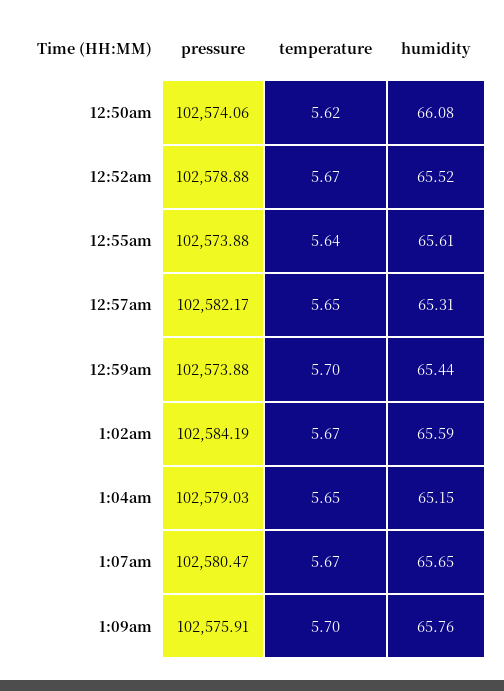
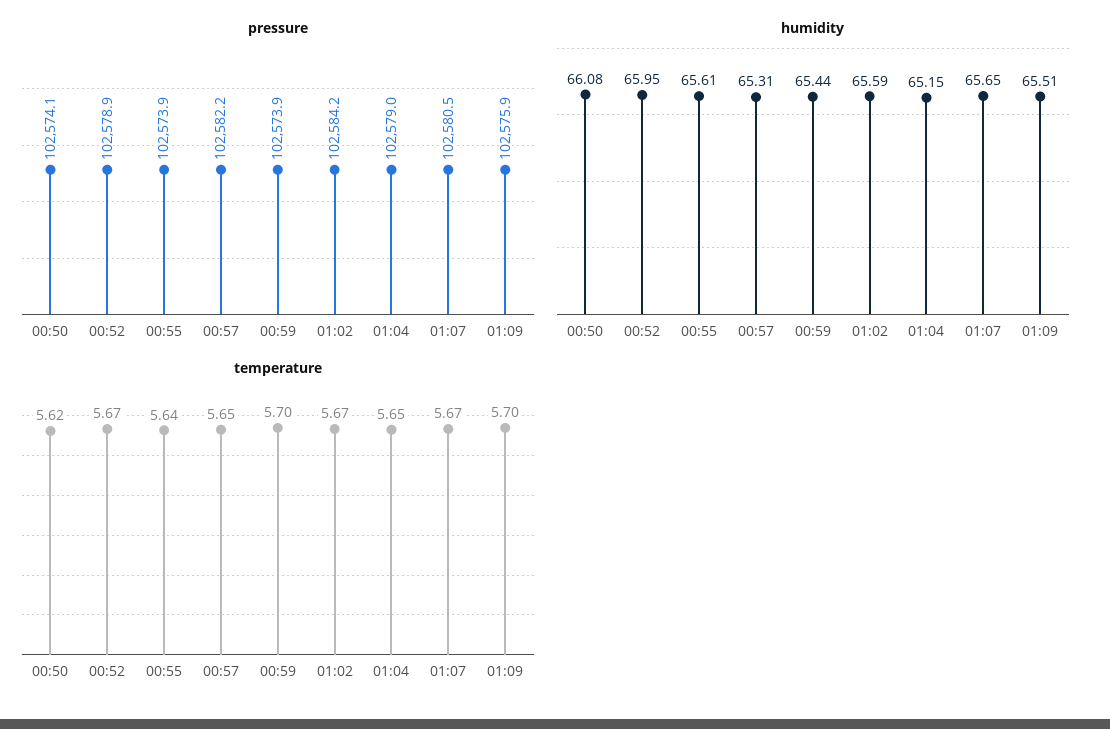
  {
    "pressure": {
      "12:50am": 102574.06,
      "12:52am": 102578.88,
      "12:55am": 102573.88,
      "12:57am": 102582.17,
      "12:59am": 102573.88,
      "1:02am": 102584.19,
      "1:04am": 102579.03,
      "1:07am": 102580.47,
      "1:09am": 102575.91
    },
    "temperature": {
      "12:50am": 5.62,
      "12:52am": 5.67,
      "12:55am": 5.64,
      "12:57am": 5.65,
      "12:59am": 5.7,
      "1:02am": 5.67,
      "1:04am": 5.65,
      "1:07am": 5.67,
      "1:09am": 5.7
    },
    "humidity": {
      "12:50am": 66.08,
-     "12:52am": 65.52,
+     "12:52am": 65.95,
      "12:55am": 65.61,
      "12:57am": 65.31,
      "12:59am": 65.44,
      "1:02am": 65.59,
      "1:04am": 65.15,
      "1:07am": 65.65,
-     "1:09am": 65.76
+     "1:09am": 65.51
    }
  }

